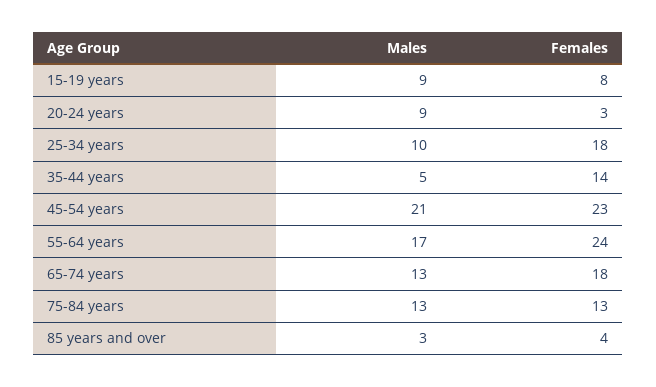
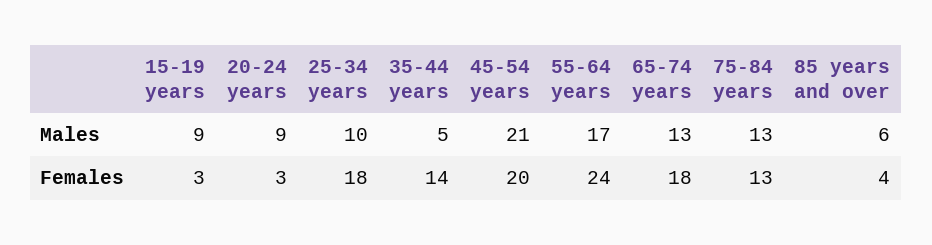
  {
    "Males": {
      "15-19 years": 9,
      "20-24 years": 9,
      "25-34 years": 10,
      "35-44 years": 5,
      "45-54 years": 21,
      "55-64 years": 17,
      "65-74 years": 13,
      "75-84 years": 13,
-     "85 years and over": 3
+     "85 years and over": 6
    },
    "Females": {
-     "15-19 years": 8,
+     "15-19 years": 3,
      "20-24 years": 3,
      "25-34 years": 18,
      "35-44 years": 14,
-     "45-54 years": 23,
+     "45-54 years": 20,
      "55-64 years": 24,
      "65-74 years": 18,
      "75-84 years": 13,
      "85 years and over": 4
    }
  }

